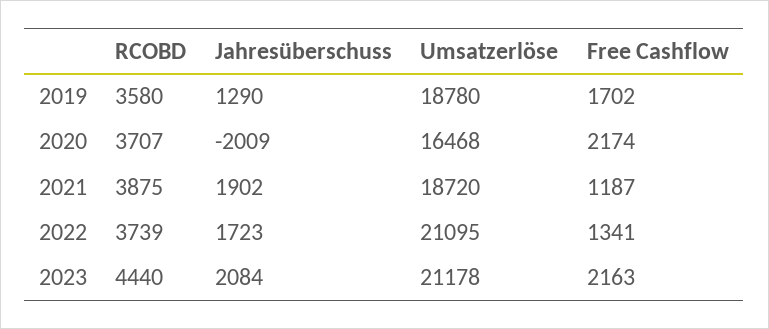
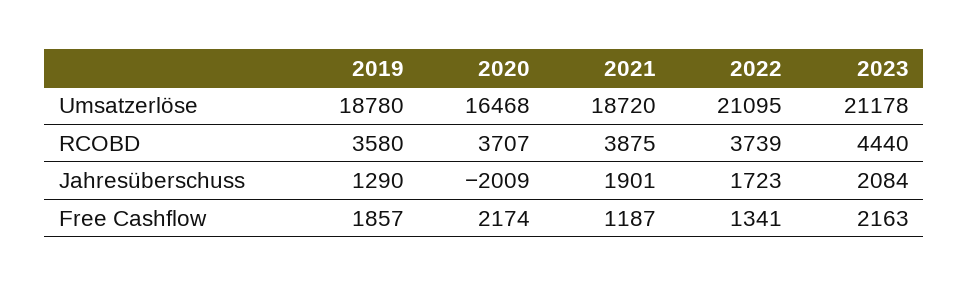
  {
    "RCOBD": {
      "2019": 3580,
      "2020": 3707,
      "2021": 3875,
      "2022": 3739,
      "2023": 4440
    },
    "Jahresüberschuss": {
      "2019": 1290,
      "2020": -2009,
-     "2021": 1902,
+     "2021": 1901,
      "2022": 1723,
      "2023": 2084
    },
    "Umsatzerlöse": {
      "2019": 18780,
      "2020": 16468,
      "2021": 18720,
      "2022": 21095,
      "2023": 21178
    },
    "Free Cashflow": {
-     "2019": 1702,
+     "2019": 1857,
      "2020": 2174,
      "2021": 1187,
      "2022": 1341,
      "2023": 2163
    }
  }

